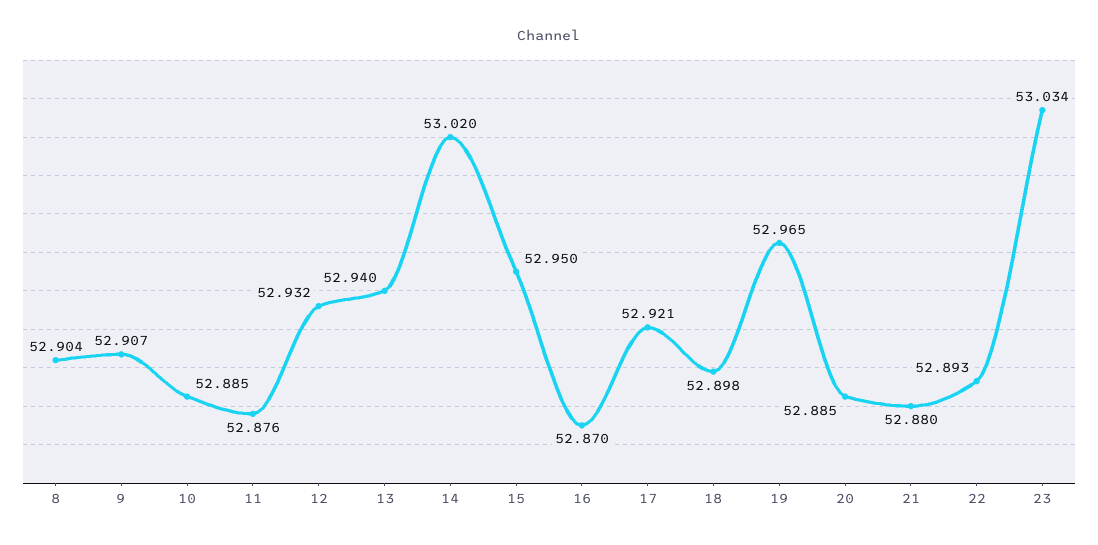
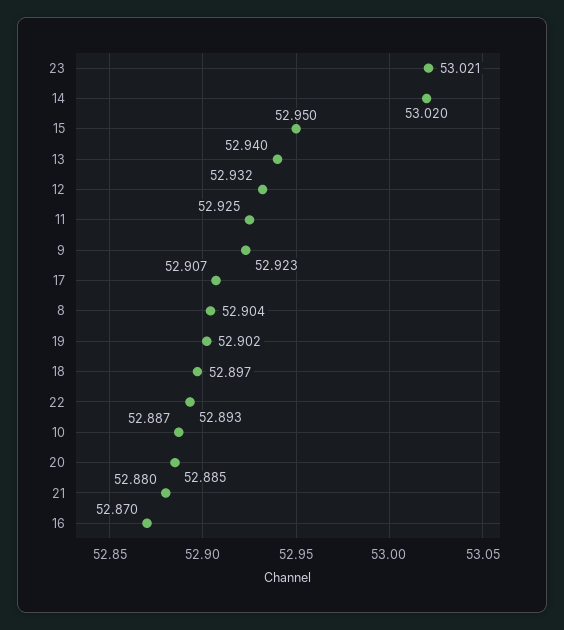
  {
    "8": 52.904,
-   "9": 52.907,
+   "9": 52.923,
-   "10": 52.885,
+   "10": 52.887,
-   "11": 52.876,
+   "11": 52.925,
    "12": 52.932,
    "13": 52.94,
    "14": 53.02,
    "15": 52.95,
    "16": 52.87,
-   "17": 52.921,
+   "17": 52.907,
-   "18": 52.898,
+   "18": 52.897,
-   "19": 52.965,
+   "19": 52.902,
    "20": 52.885,
    "21": 52.88,
    "22": 52.893,
-   "23": 53.034
+   "23": 53.021
  }

